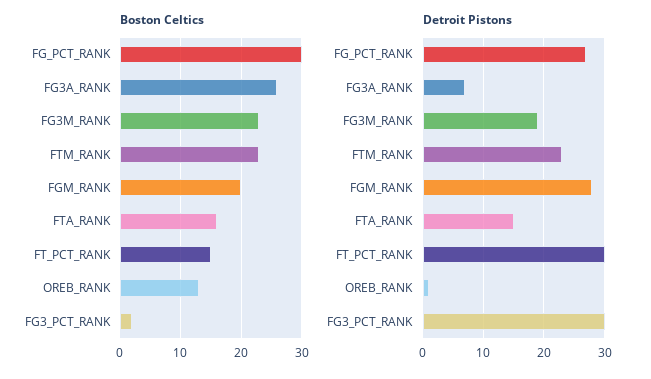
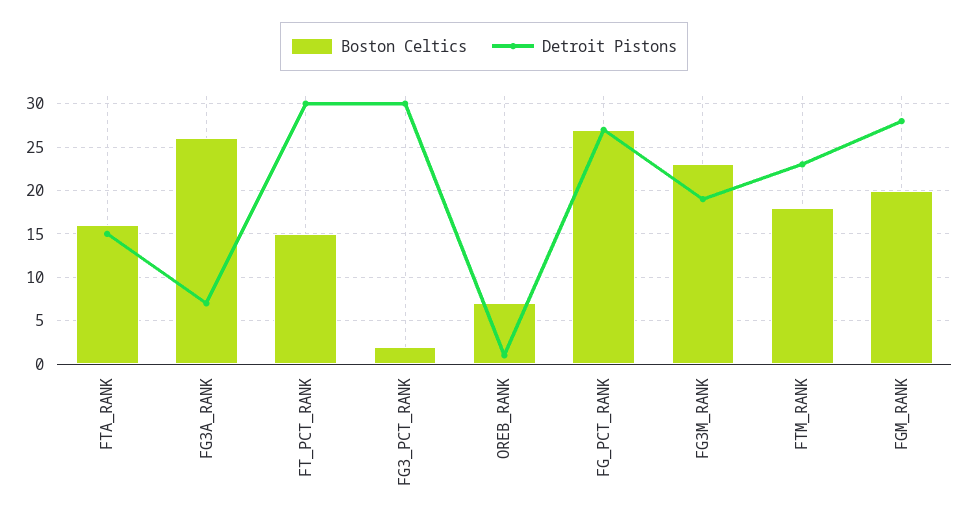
  {
    "Boston Celtics": {
-     "FG_PCT_RANK": 30,
+     "FG_PCT_RANK": 27,
      "FG3A_RANK": 26,
      "FG3M_RANK": 23,
-     "FTM_RANK": 23,
+     "FTM_RANK": 18,
      "FGM_RANK": 20,
      "FTA_RANK": 16,
      "FT_PCT_RANK": 15,
-     "OREB_RANK": 13,
+     "OREB_RANK": 7,
      "FG3_PCT_RANK": 2
    },
    "Detroit Pistons": {
      "FG_PCT_RANK": 27,
      "FG3A_RANK": 7,
      "FG3M_RANK": 19,
      "FTM_RANK": 23,
      "FGM_RANK": 28,
      "FTA_RANK": 15,
      "FT_PCT_RANK": 30,
      "OREB_RANK": 1,
      "FG3_PCT_RANK": 30
    }
  }

